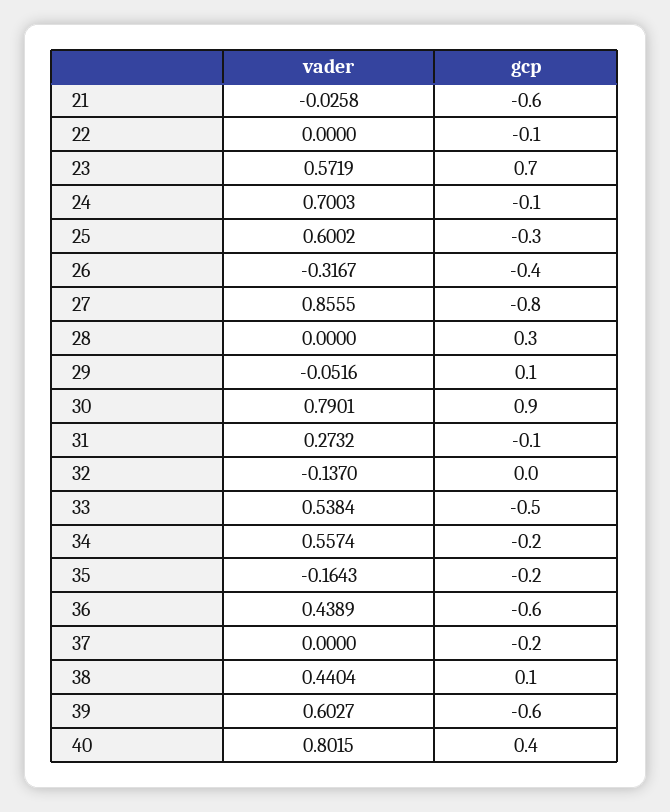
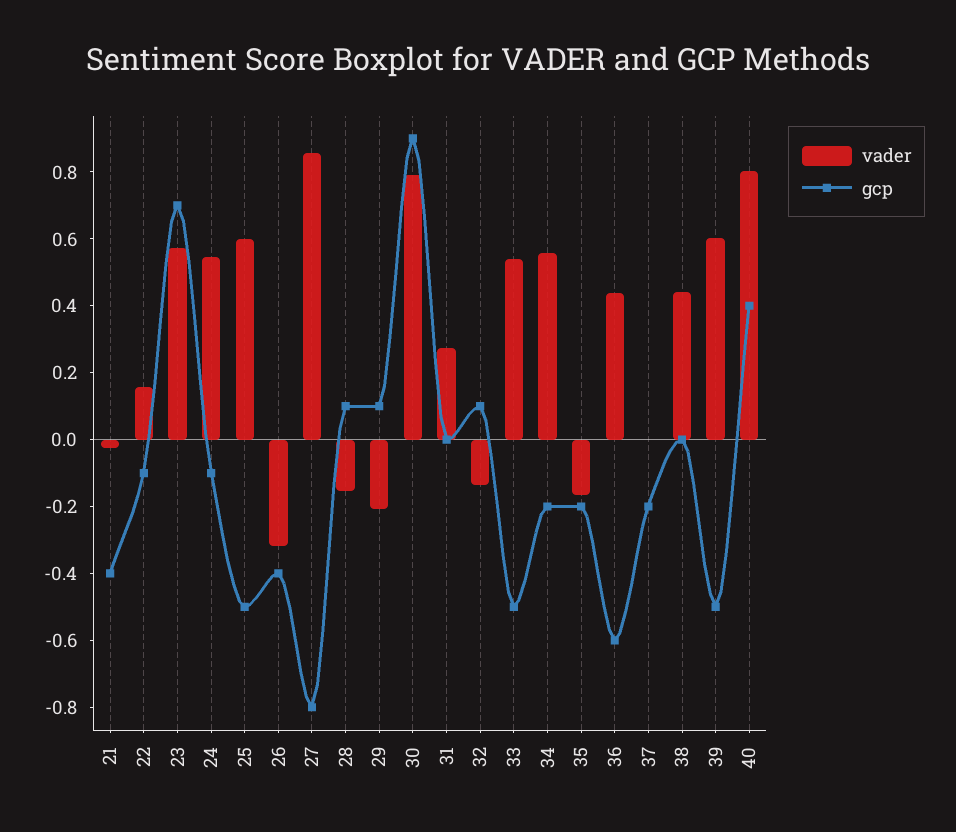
  {
    "vader": {
      "21": -0.0258,
-     "22": 0,
+     "22": 0.15,
      "23": 0.5719,
-     "24": 0.7003,
+     "24": 0.55,
      "25": 0.6002,
      "26": -0.3167,
      "27": 0.8555,
-     "28": 0,
+     "28": -0.15,
-     "29": -0.0516,
+     "29": -0.2,
      "30": 0.7901,
      "31": 0.2732,
      "32": -0.137,
      "33": 0.5384,
      "34": 0.5574,
      "35": -0.1643,
      "36": 0.4389,
      "37": 0,
      "38": 0.4404,
      "39": 0.6027,
      "40": 0.8015
    },
    "gcp": {
-     "21": -0.6,
+     "21": -0.4,
      "22": -0.1,
      "23": 0.7,
      "24": -0.1,
-     "25": -0.3,
+     "25": -0.5,
      "26": -0.4,
      "27": -0.8,
-     "28": 0.3,
+     "28": 0.1,
      "29": 0.1,
      "30": 0.9,
-     "31": -0.1,
+     "31": 0,
-     "32": 0,
+     "32": 0.1,
      "33": -0.5,
      "34": -0.2,
      "35": -0.2,
      "36": -0.6,
      "37": -0.2,
-     "38": 0.1,
+     "38": 0,
-     "39": -0.6,
+     "39": -0.5,
      "40": 0.4
    }
  }

